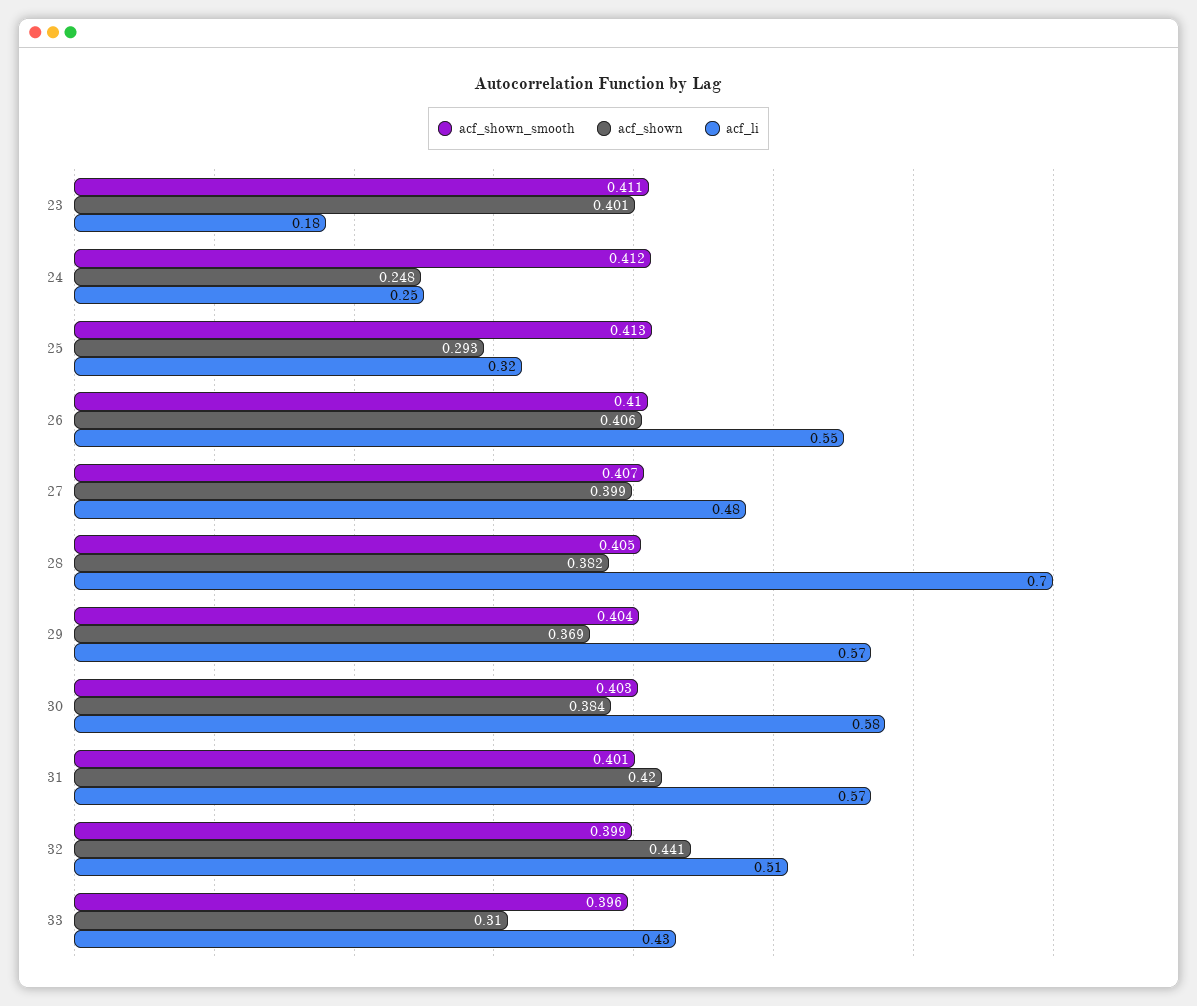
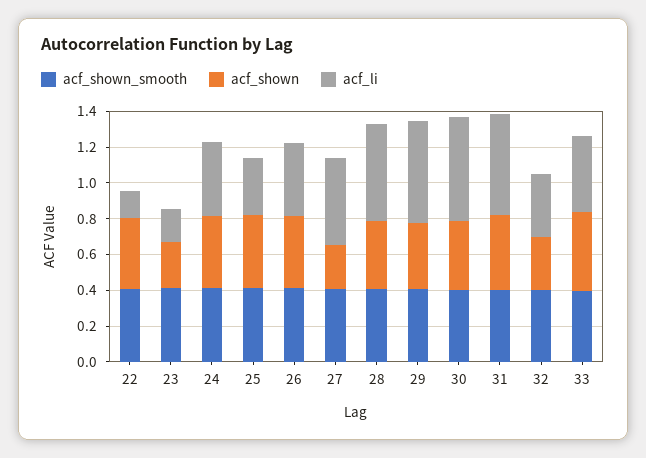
  {
    "acf_shown_smooth": {
      "23": 0.411,
      "24": 0.412,
      "25": 0.413,
      "26": 0.41,
      "27": 0.407,
      "28": 0.405,
      "29": 0.404,
      "30": 0.403,
      "31": 0.401,
      "32": 0.399,
-     "33": 0.396
+     "33": 0.396,
+     "22": 0.4
    },
    "acf_shown": {
-     "23": 0.401,
+     "23": 0.25,
-     "24": 0.248,
+     "24": 0.4,
-     "25": 0.293,
+     "25": 0.4,
      "26": 0.406,
-     "27": 0.399,
+     "27": 0.25,
      "28": 0.382,
      "29": 0.369,
      "30": 0.384,
      "31": 0.42,
-     "32": 0.441,
+     "32": 0.3,
-     "33": 0.31
+     "33": 0.45,
+     "22": 0.4
    },
    "acf_li": {
      "23": 0.18,
-     "24": 0.25,
+     "24": 0.4,
      "25": 0.32,
-     "26": 0.55,
+     "26": 0.4,
      "27": 0.48,
-     "28": 0.7,
+     "28": 0.55,
      "29": 0.57,
      "30": 0.58,
      "31": 0.57,
-     "32": 0.51,
+     "32": 0.35,
-     "33": 0.43
+     "33": 0.43,
+     "22": 0.15
    }
  }

